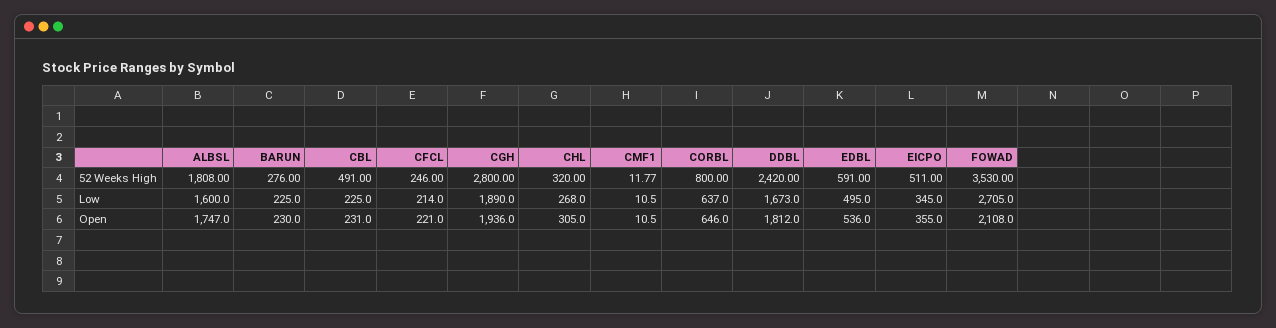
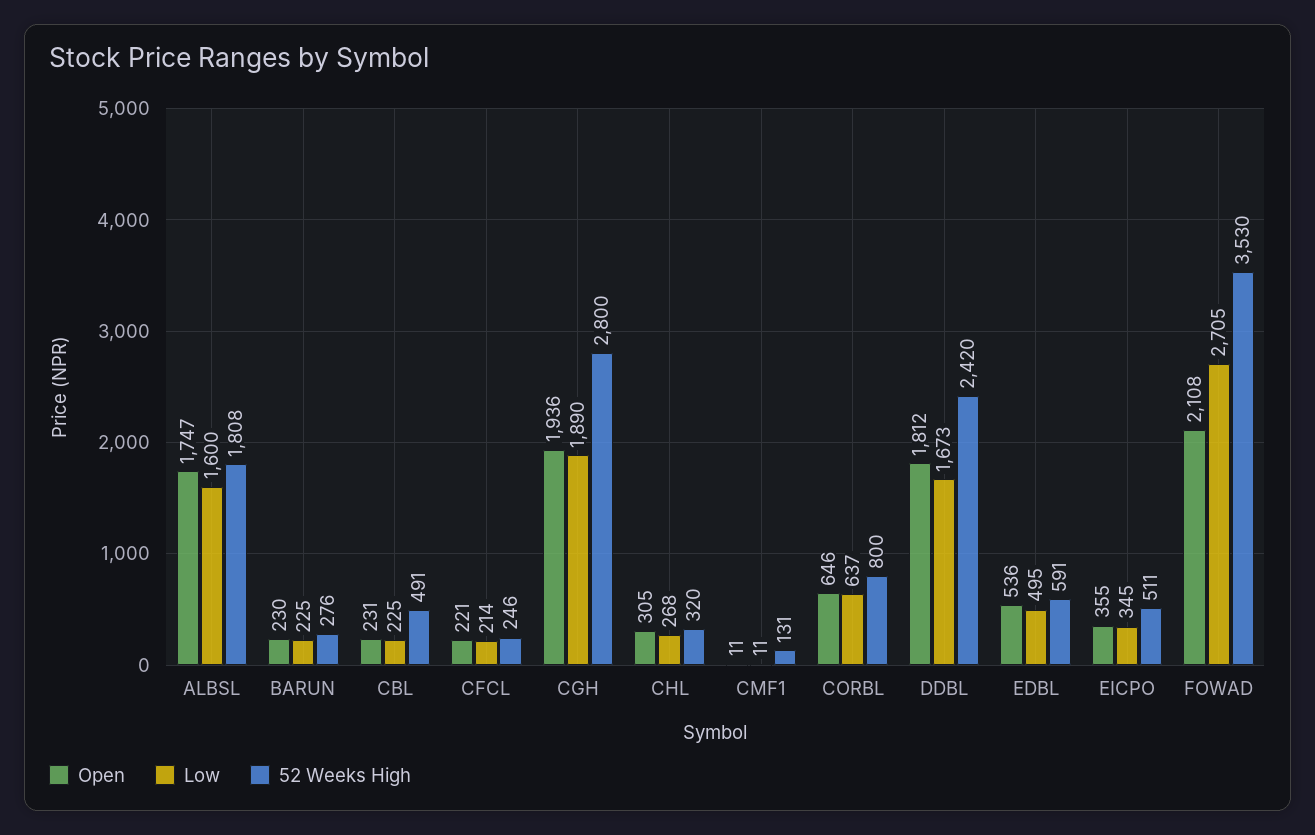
  {
    "52 Weeks High": {
      "ALBSL": 1808,
      "BARUN": 276,
      "CBL": 491,
      "CFCL": 246,
      "CGH": 2800,
      "CHL": 320,
-     "CMF1": 11.77,
+     "CMF1": 131,
      "CORBL": 800,
      "DDBL": 2420,
      "EDBL": 591,
      "EICPO": 511,
      "FOWAD": 3530
    },
    "Low": {
      "ALBSL": 1600,
      "BARUN": 225,
      "CBL": 225,
      "CFCL": 214,
      "CGH": 1890,
      "CHL": 268,
      "CMF1": 10.5,
      "CORBL": 637,
      "DDBL": 1673,
      "EDBL": 495,
      "EICPO": 345,
      "FOWAD": 2705
    },
    "Open": {
      "ALBSL": 1747,
      "BARUN": 230,
      "CBL": 231,
      "CFCL": 221,
      "CGH": 1936,
      "CHL": 305,
      "CMF1": 10.5,
      "CORBL": 646,
      "DDBL": 1812,
      "EDBL": 536,
      "EICPO": 355,
      "FOWAD": 2108
    }
  }

